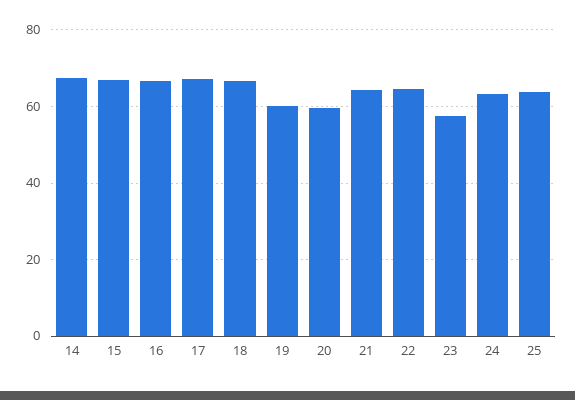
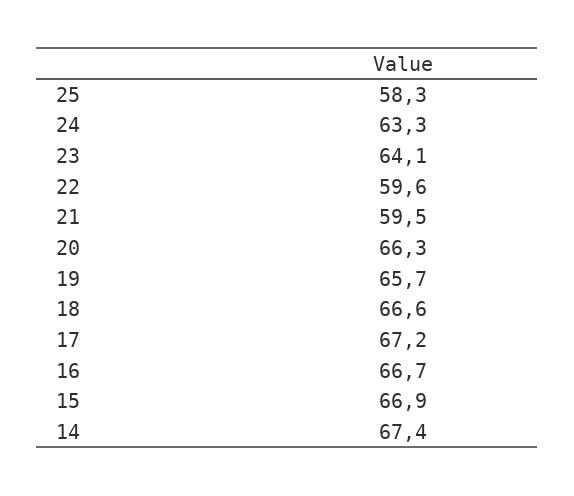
  {
    "14": 67.4,
    "15": 66.9,
    "16": 66.7,
    "17": 67.2,
    "18": 66.6,
-   "19": 60,
+   "19": 65.7,
-   "20": 60,
+   "20": 66.3,
-   "21": 64,
+   "21": 59.5,
-   "22": 64,
+   "22": 59.6,
-   "23": 58,
+   "23": 64.1,
    "24": 63.3,
-   "25": 64
+   "25": 58.3
  }

